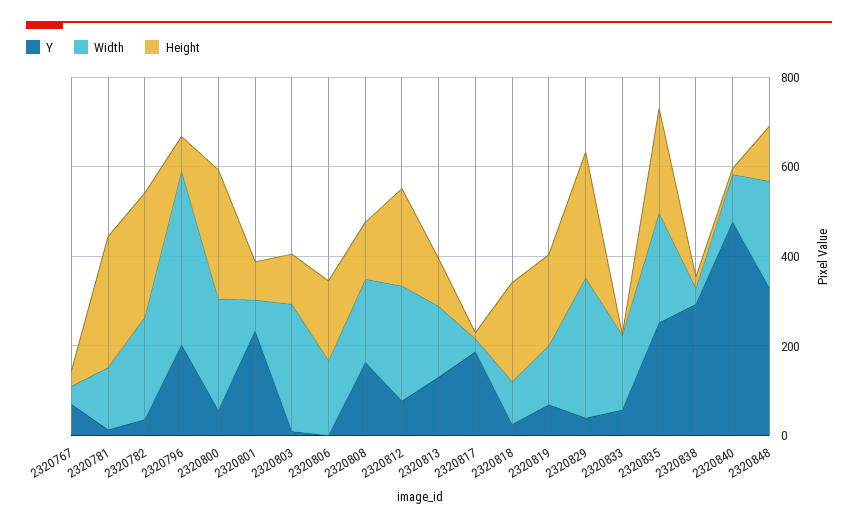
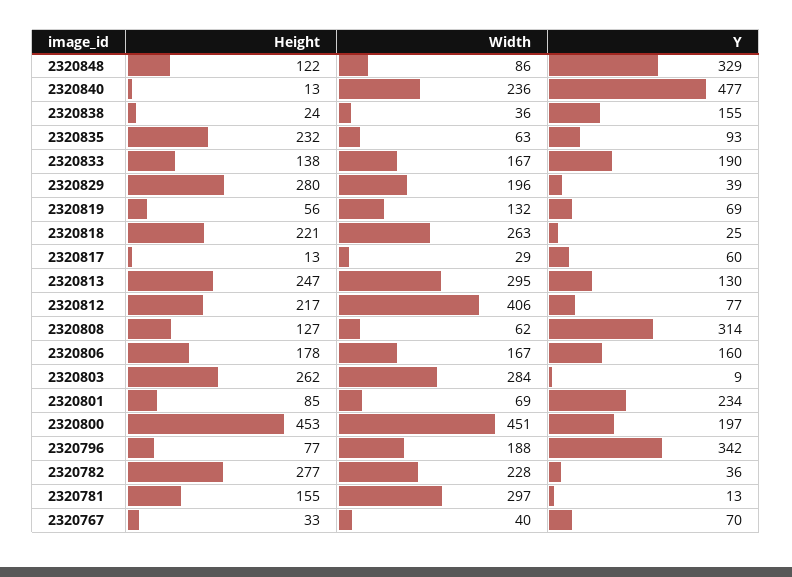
  {
    "Y": {
      "2320767": 70,
      "2320781": 13,
      "2320782": 36,
-     "2320796": 200,
+     "2320796": 342,
-     "2320800": 50,
+     "2320800": 197,
      "2320801": 234,
      "2320803": 9,
-     "2320806": 0,
+     "2320806": 160,
-     "2320808": 150,
+     "2320808": 314,
      "2320812": 77,
      "2320813": 130,
-     "2320817": 200,
+     "2320817": 60,
      "2320818": 25,
      "2320819": 69,
      "2320829": 39,
-     "2320833": 50,
+     "2320833": 190,
-     "2320835": 250,
+     "2320835": 93,
-     "2320838": 300,
+     "2320838": 155,
      "2320840": 477,
      "2320848": 329
    },
    "Width": {
      "2320767": 40,
-     "2320781": 150,
+     "2320781": 297,
      "2320782": 228,
-     "2320796": 400,
+     "2320796": 188,
-     "2320800": 250,
+     "2320800": 451,
      "2320801": 69,
      "2320803": 284,
      "2320806": 167,
-     "2320808": 200,
+     "2320808": 62,
-     "2320812": 250,
+     "2320812": 406,
-     "2320813": 150,
+     "2320813": 295,
      "2320817": 29,
-     "2320818": 100,
+     "2320818": 263,
      "2320819": 132,
-     "2320829": 300,
+     "2320829": 196,
      "2320833": 167,
-     "2320835": 250,
+     "2320835": 63,
      "2320838": 36,
-     "2320840": 100,
+     "2320840": 236,
-     "2320848": 250
+     "2320848": 86
    },
    "Height": {
      "2320767": 33,
-     "2320781": 300,
+     "2320781": 155,
      "2320782": 277,
      "2320796": 77,
-     "2320800": 300,
+     "2320800": 453,
      "2320801": 85,
-     "2320803": 100,
+     "2320803": 262,
      "2320806": 178,
      "2320808": 127,
      "2320812": 217,
-     "2320813": 100,
+     "2320813": 247,
      "2320817": 13,
      "2320818": 221,
-     "2320819": 200,
+     "2320819": 56,
      "2320829": 280,
-     "2320833": 0,
+     "2320833": 138,
      "2320835": 232,
      "2320838": 24,
      "2320840": 13,
      "2320848": 122
    }
  }

